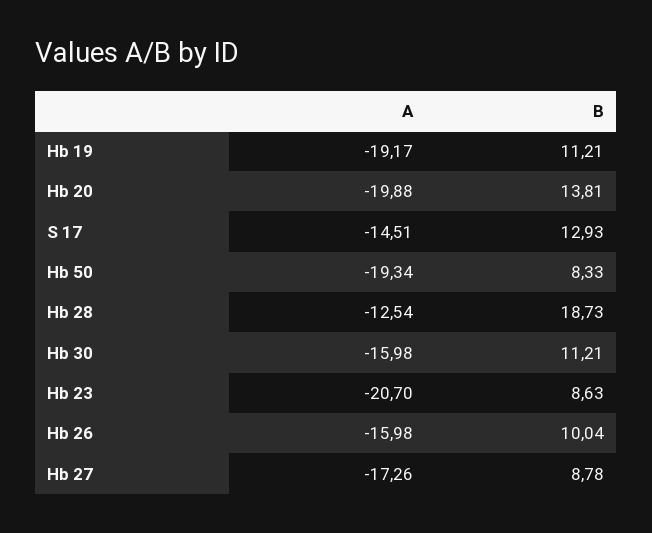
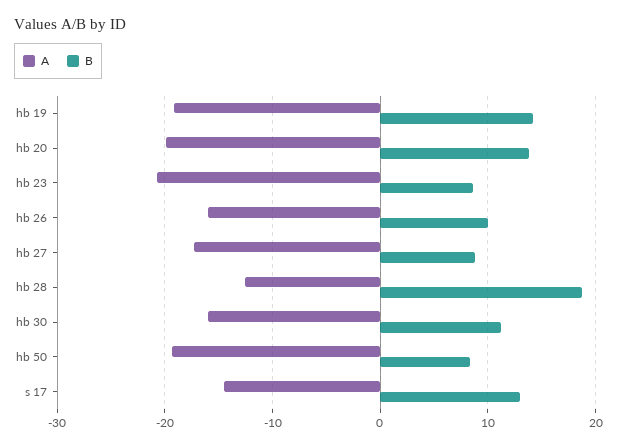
  {
    "A": {
      "Hb 19": -19.17,
      "Hb 20": -19.88,
      "S 17": -14.51,
      "Hb 50": -19.34,
      "Hb 28": -12.54,
      "Hb 30": -15.98,
      "Hb 23": -20.7,
      "Hb 26": -15.98,
      "Hb 27": -17.26
    },
    "B": {
-     "Hb 19": 11.21,
+     "Hb 19": 14,
      "Hb 20": 13.81,
      "S 17": 12.93,
      "Hb 50": 8.33,
      "Hb 28": 18.73,
      "Hb 30": 11.21,
      "Hb 23": 8.63,
      "Hb 26": 10.04,
      "Hb 27": 8.78
    }
  }

